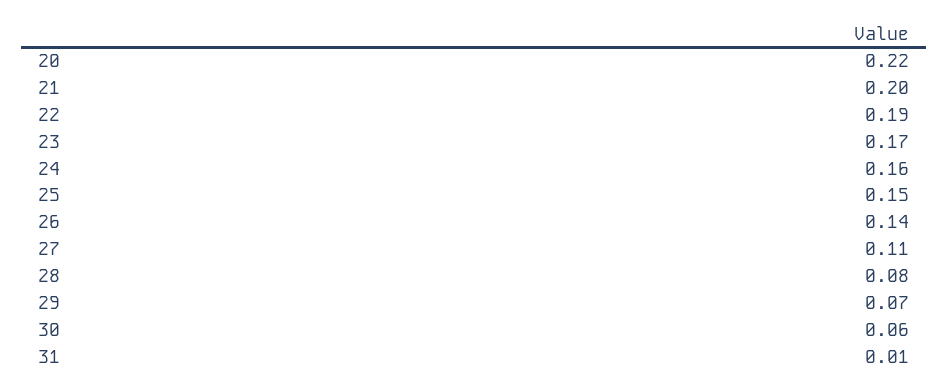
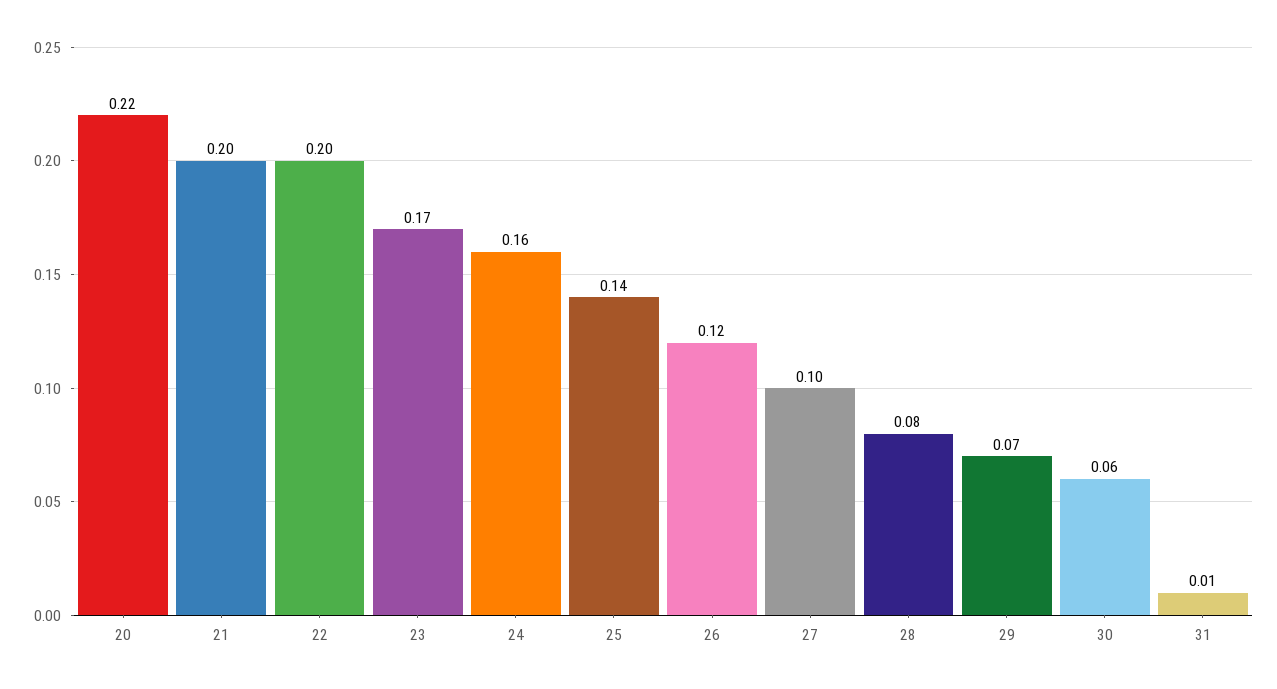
  {
    "20": 0.22,
    "21": 0.2,
-   "22": 0.19,
+   "22": 0.2,
    "23": 0.17,
    "24": 0.16,
-   "25": 0.15,
+   "25": 0.14,
-   "26": 0.14,
+   "26": 0.12,
-   "27": 0.11,
+   "27": 0.1,
    "28": 0.08,
    "29": 0.07,
    "30": 0.06,
    "31": 0.01
  }

